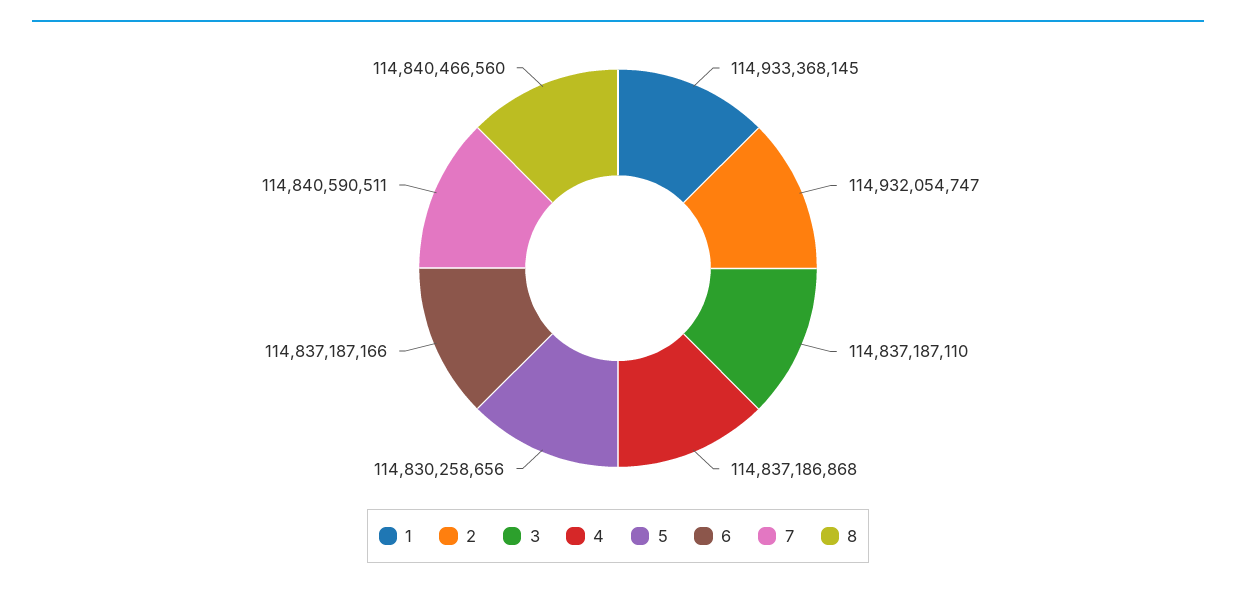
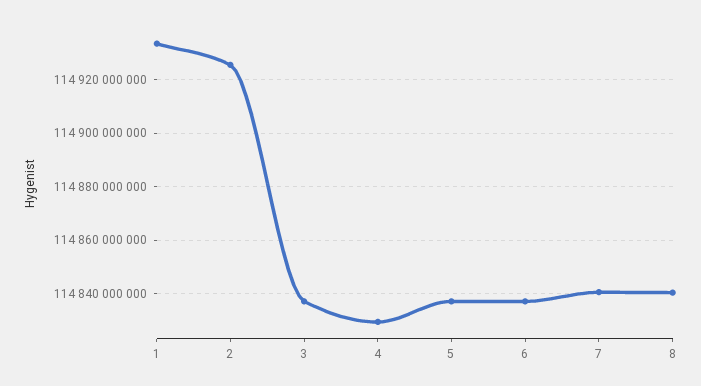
  {
    "1": 114933368145,
-   "2": 114932054747,
+   "2": 114925000000,
    "3": 114837187110,
-   "4": 114837186868,
+   "4": 114830000000,
-   "5": 114830258656,
+   "5": 114837500000,
    "6": 114837187166,
    "7": 114840590511,
    "8": 114840466560
  }

